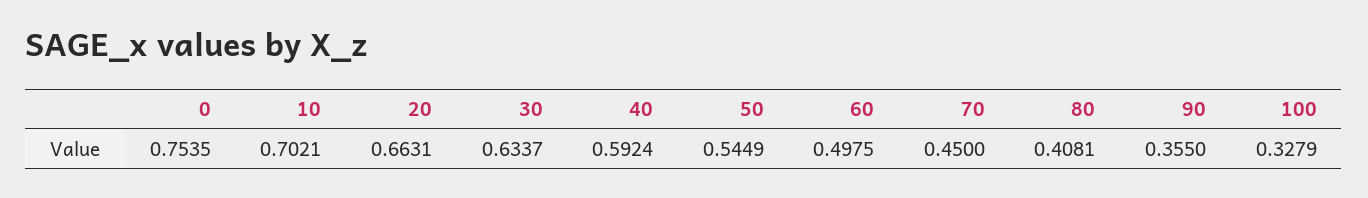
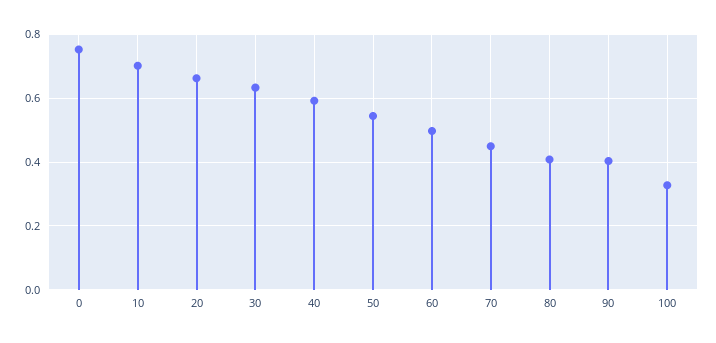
  {
    "0": 0.7535,
    "10": 0.7021,
    "20": 0.6631,
    "30": 0.6337,
    "40": 0.5924,
    "50": 0.5449,
    "60": 0.4975,
    "70": 0.45,
    "80": 0.4081,
-   "90": 0.355,
+   "90": 0.4,
    "100": 0.3279
  }

